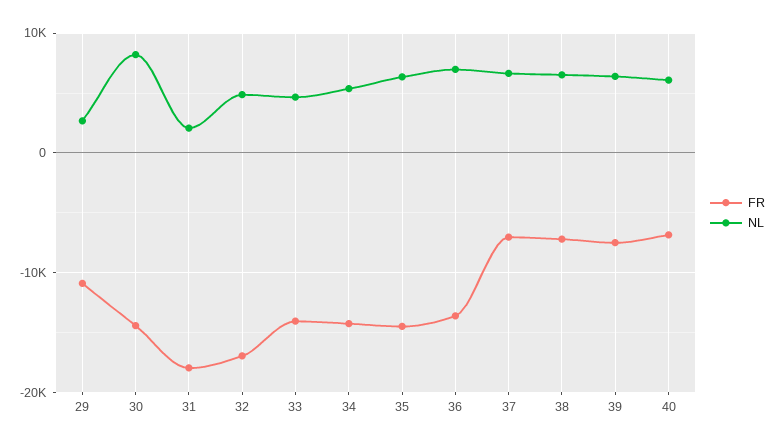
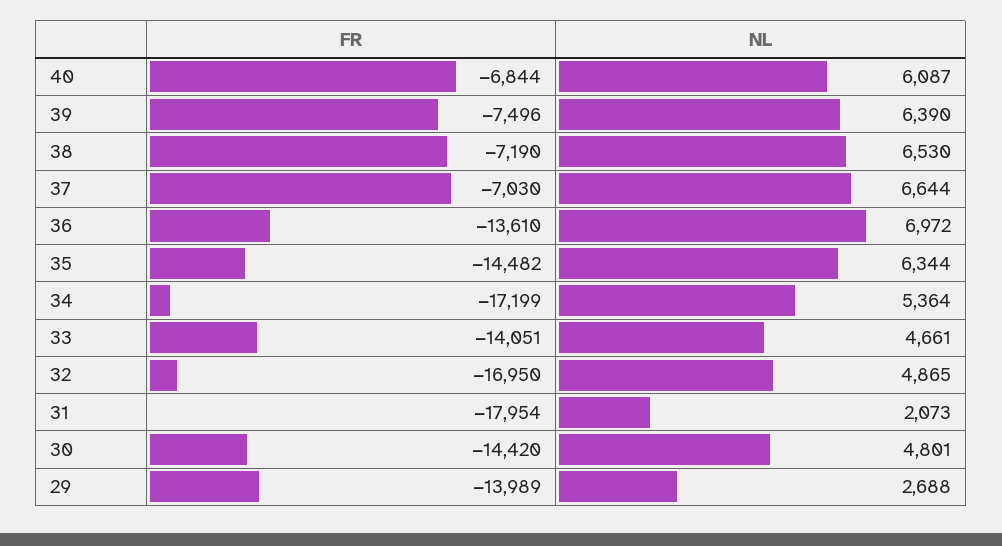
  {
    "FR": {
-     "29": -11000,
+     "29": -13989,
      "30": -14420,
      "31": -17954,
      "32": -16950,
      "33": -14051,
-     "34": -14000,
+     "34": -17199,
      "35": -14482,
      "36": -13610,
      "37": -7030,
      "38": -7190,
      "39": -7496,
      "40": -6844
    },
    "NL": {
      "29": 2688,
-     "30": 8000,
+     "30": 4801,
      "31": 2073,
      "32": 4865,
      "33": 4661,
      "34": 5364,
      "35": 6344,
      "36": 6972,
      "37": 6644,
      "38": 6530,
      "39": 6390,
      "40": 6087
    }
  }

